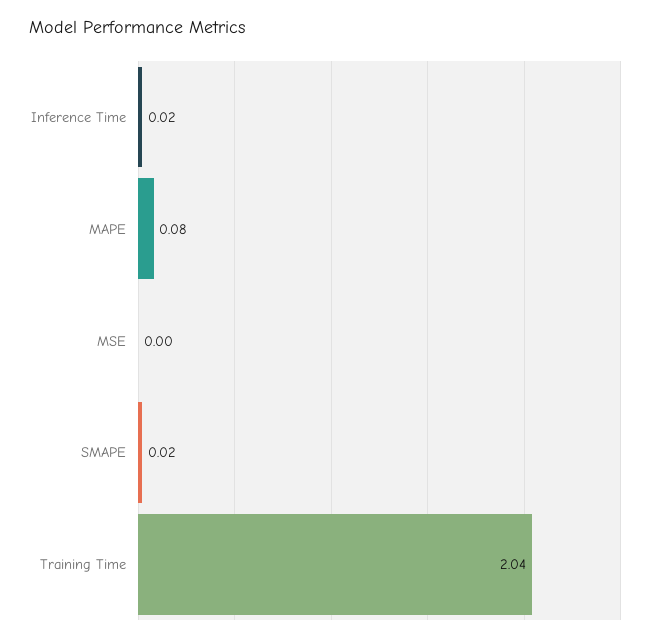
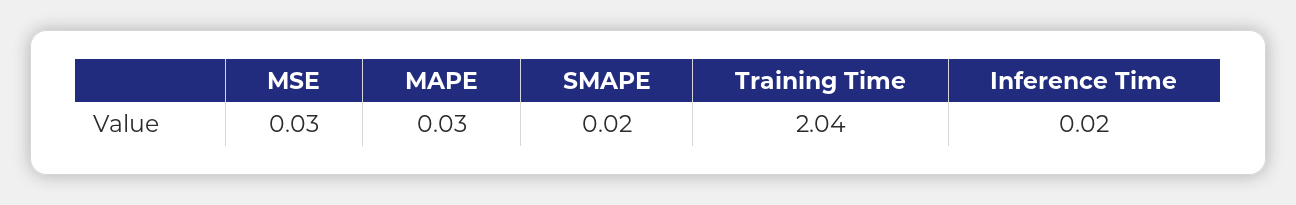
  {
    "Inference Time": 0.02,
-   "MAPE": 0.08,
+   "MAPE": 0.03,
-   "MSE": 0,
+   "MSE": 0.03,
    "SMAPE": 0.02,
    "Training Time": 2.04
  }

